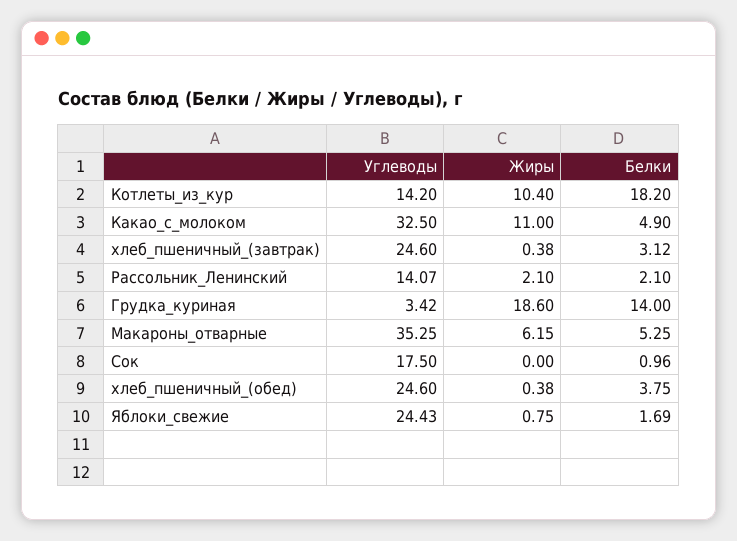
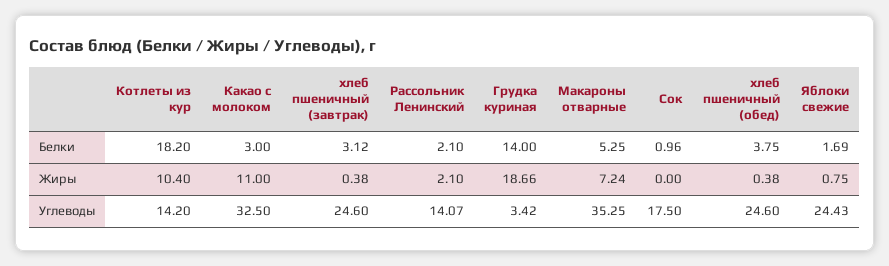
  {
    "Углеводы": {
      "Котлеты_из_кур": 14.2,
      "Какао_с_молоком": 32.5,
      "хлеб_пшеничный_(завтрак)": 24.6,
      "Рассольник_Ленинский": 14.07,
      "Грудка_куриная": 3.42,
      "Макароны_отварные": 35.25,
      "Сок": 17.5,
      "хлеб_пшеничный_(обед)": 24.6,
      "Яблоки_свежие": 24.43
    },
    "Жиры": {
      "Котлеты_из_кур": 10.4,
      "Какао_с_молоком": 11,
      "хлеб_пшеничный_(завтрак)": 0.38,
      "Рассольник_Ленинский": 2.1,
-     "Грудка_куриная": 18.6,
+     "Грудка_куриная": 18.66,
-     "Макароны_отварные": 6.15,
+     "Макароны_отварные": 7.24,
      "Сок": 0,
      "хлеб_пшеничный_(обед)": 0.38,
      "Яблоки_свежие": 0.75
    },
    "Белки": {
      "Котлеты_из_кур": 18.2,
-     "Какао_с_молоком": 4.9,
+     "Какао_с_молоком": 3,
      "хлеб_пшеничный_(завтрак)": 3.12,
      "Рассольник_Ленинский": 2.1,
      "Грудка_куриная": 14,
      "Макароны_отварные": 5.25,
      "Сок": 0.96,
      "хлеб_пшеничный_(обед)": 3.75,
      "Яблоки_свежие": 1.69
    }
  }

